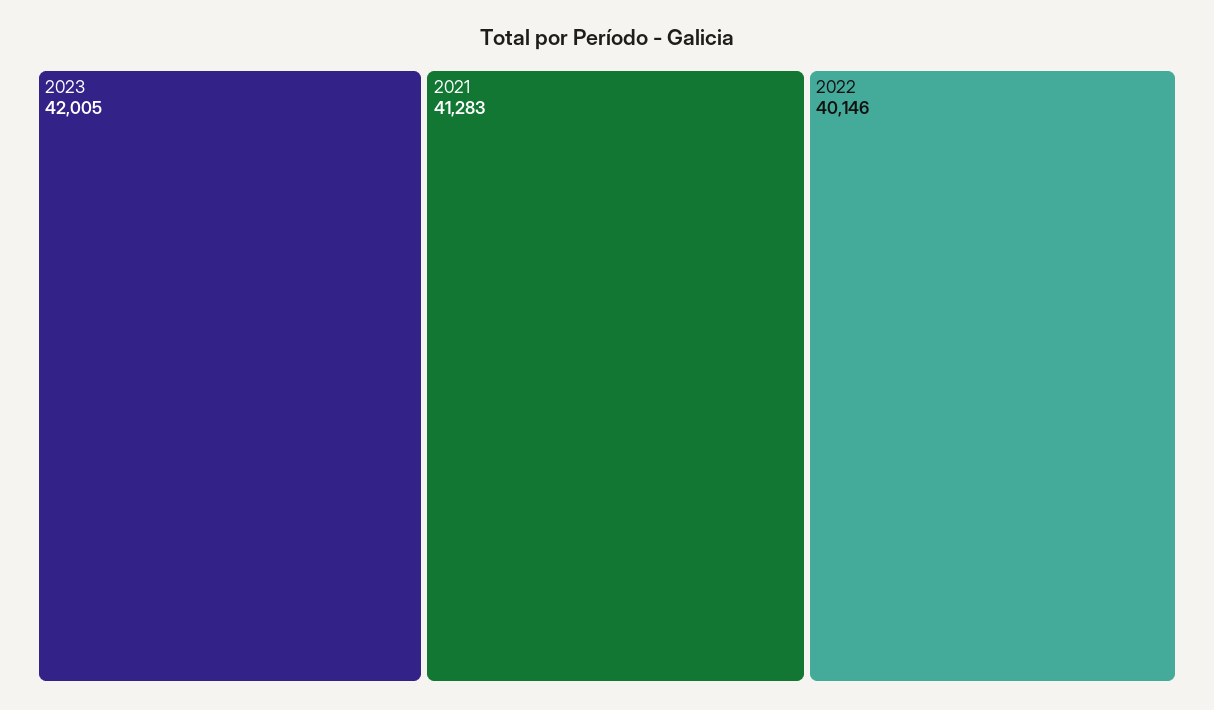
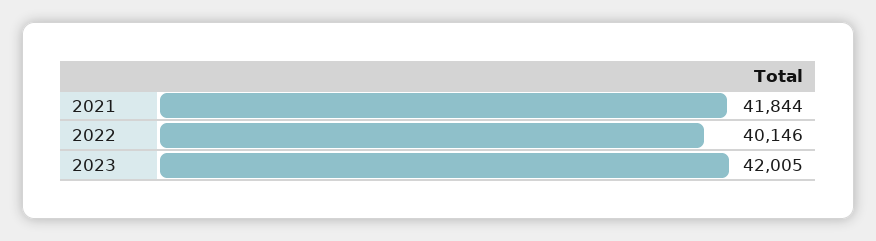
  {
    "2023": 42005,
-   "2021": 41283,
+   "2021": 41844,
    "2022": 40146
  }

